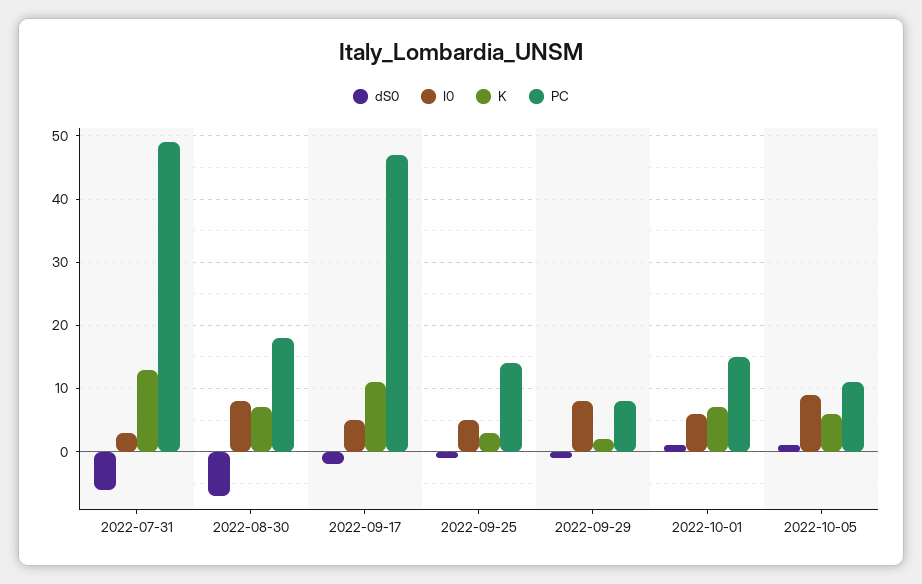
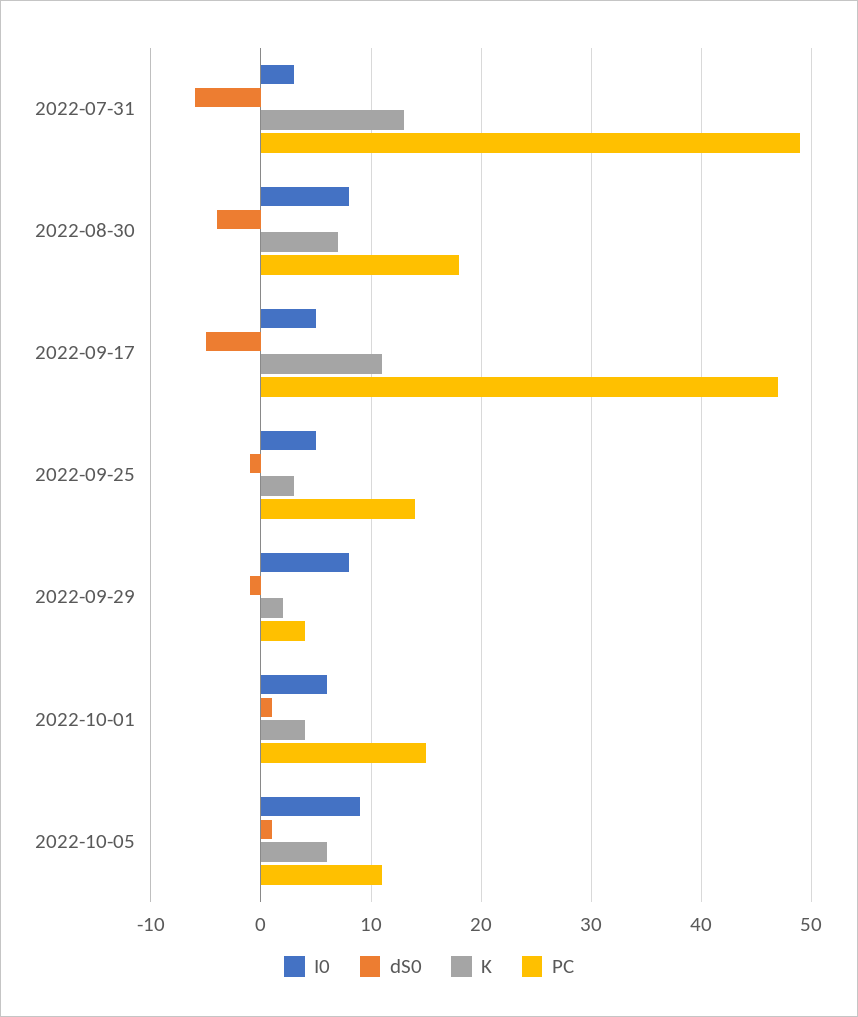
  {
    "dS0": {
      "2022-07-31": -6,
-     "2022-08-30": -7,
+     "2022-08-30": -4,
-     "2022-09-17": -2,
+     "2022-09-17": -5,
      "2022-09-25": -1,
      "2022-09-29": -1,
      "2022-10-01": 1,
      "2022-10-05": 1
    },
    "I0": {
      "2022-07-31": 3,
      "2022-08-30": 8,
      "2022-09-17": 5,
      "2022-09-25": 5,
      "2022-09-29": 8,
      "2022-10-01": 6,
      "2022-10-05": 9
    },
    "K": {
      "2022-07-31": 13,
      "2022-08-30": 7,
      "2022-09-17": 11,
      "2022-09-25": 3,
      "2022-09-29": 2,
-     "2022-10-01": 7,
+     "2022-10-01": 4,
      "2022-10-05": 6
    },
    "PC": {
      "2022-07-31": 49,
      "2022-08-30": 18,
      "2022-09-17": 47,
      "2022-09-25": 14,
-     "2022-09-29": 8,
+     "2022-09-29": 4,
      "2022-10-01": 15,
      "2022-10-05": 11
    }
  }

